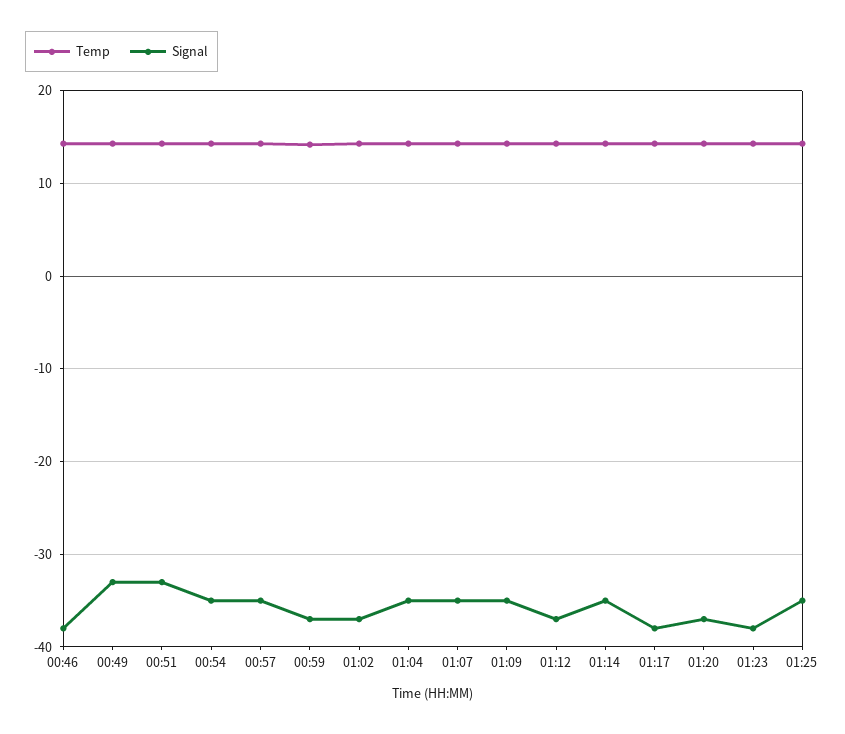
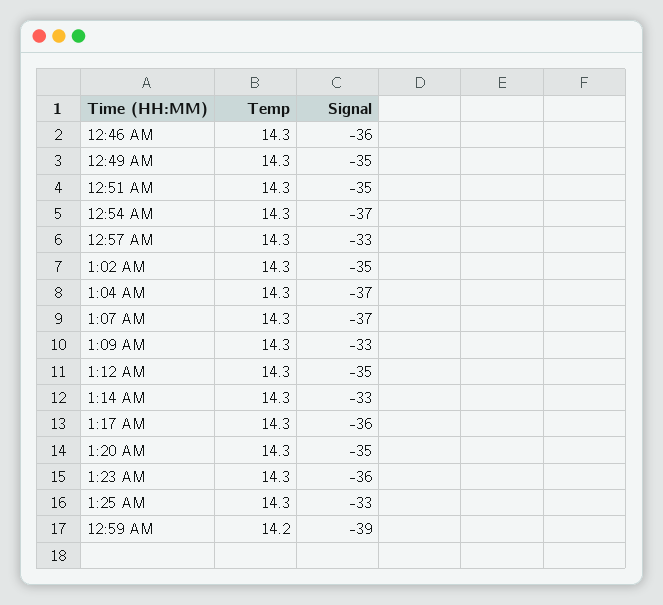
  {
    "Temp": {
      "00:46": 14.3,
      "00:49": 14.3,
      "00:51": 14.3,
      "00:54": 14.3,
      "00:57": 14.3,
      "00:59": 14.2,
      "01:02": 14.3,
      "01:04": 14.3,
      "01:07": 14.3,
      "01:09": 14.3,
      "01:12": 14.3,
      "01:14": 14.3,
      "01:17": 14.3,
      "01:20": 14.3,
      "01:23": 14.3,
      "01:25": 14.3
    },
    "Signal": {
-     "00:46": -38,
+     "00:46": -36,
-     "00:49": -33,
+     "00:49": -35,
-     "00:51": -33,
+     "00:51": -35,
-     "00:54": -35,
+     "00:54": -37,
-     "00:57": -35,
+     "00:57": -33,
-     "00:59": -37,
+     "00:59": -39,
-     "01:02": -37,
+     "01:02": -35,
-     "01:04": -35,
+     "01:04": -37,
-     "01:07": -35,
+     "01:07": -37,
-     "01:09": -35,
+     "01:09": -33,
-     "01:12": -37,
+     "01:12": -35,
-     "01:14": -35,
+     "01:14": -33,
-     "01:17": -38,
+     "01:17": -36,
-     "01:20": -37,
+     "01:20": -35,
-     "01:23": -38,
+     "01:23": -36,
-     "01:25": -35
+     "01:25": -33
    }
  }

